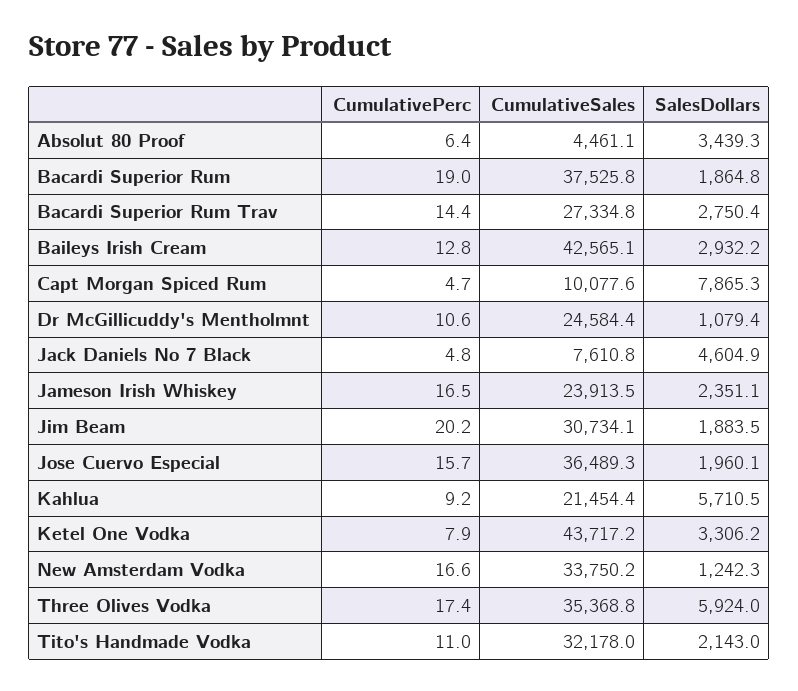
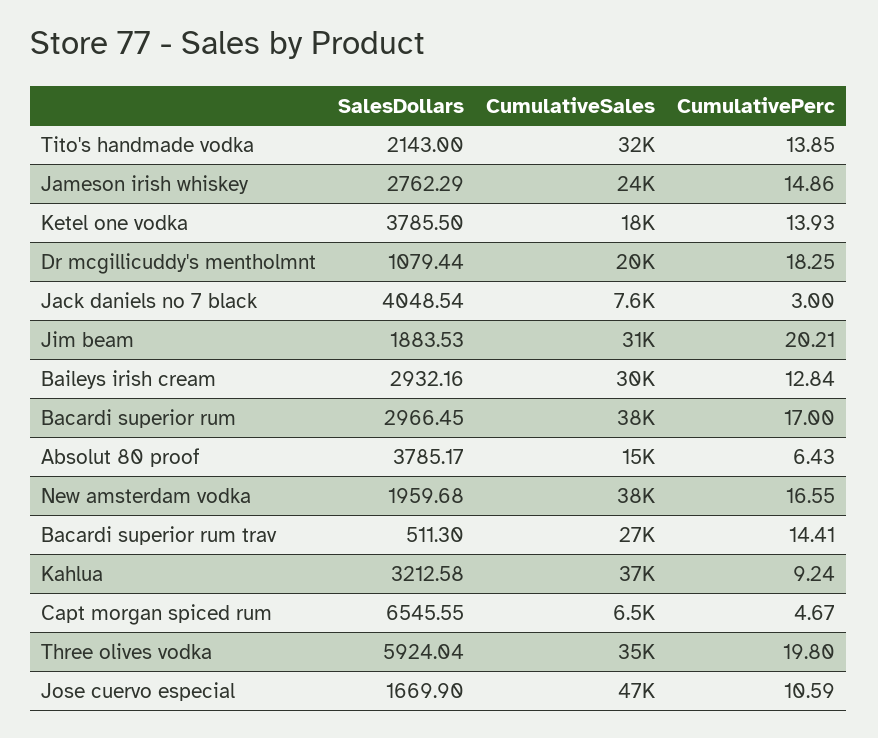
  {
    "CumulativePerc": {
      "Absolut 80 Proof": 6.43,
-     "Bacardi Superior Rum": 19,
+     "Bacardi Superior Rum": 17,
      "Bacardi Superior Rum Trav": 14.41,
      "Baileys Irish Cream": 12.84,
      "Capt Morgan Spiced Rum": 4.67,
-     "Dr McGillicuddy's Mentholmnt": 10.6,
+     "Dr McGillicuddy's Mentholmnt": 18.25,
-     "Jack Daniels No 7 Black": 4.8,
+     "Jack Daniels No 7 Black": 3,
-     "Jameson Irish Whiskey": 16.5,
+     "Jameson Irish Whiskey": 14.86,
      "Jim Beam": 20.21,
-     "Jose Cuervo Especial": 15.7,
+     "Jose Cuervo Especial": 10.59,
      "Kahlua": 9.24,
-     "Ketel One Vodka": 7.9,
+     "Ketel One Vodka": 13.93,
      "New Amsterdam Vodka": 16.55,
-     "Three Olives Vodka": 17.4,
+     "Three Olives Vodka": 19.8,
-     "Tito's Handmade Vodka": 11
+     "Tito's Handmade Vodka": 13.85
    },
    "CumulativeSales": {
-     "Absolut 80 Proof": 4461.1,
+     "Absolut 80 Proof": 15000,
      "Bacardi Superior Rum": 37525.8,
      "Bacardi Superior Rum Trav": 27334.8,
-     "Baileys Irish Cream": 42565.1,
+     "Baileys Irish Cream": 30000,
-     "Capt Morgan Spiced Rum": 10077.6,
+     "Capt Morgan Spiced Rum": 6500,
-     "Dr McGillicuddy's Mentholmnt": 24584.4,
+     "Dr McGillicuddy's Mentholmnt": 20000,
      "Jack Daniels No 7 Black": 7610.8,
      "Jameson Irish Whiskey": 23913.5,
      "Jim Beam": 30734.1,
-     "Jose Cuervo Especial": 36489.3,
+     "Jose Cuervo Especial": 47000,
-     "Kahlua": 21454.4,
+     "Kahlua": 37000,
-     "Ketel One Vodka": 43717.2,
+     "Ketel One Vodka": 18000,
-     "New Amsterdam Vodka": 33750.2,
+     "New Amsterdam Vodka": 38000,
      "Three Olives Vodka": 35368.8,
      "Tito's Handmade Vodka": 32178
    },
    "SalesDollars": {
-     "Absolut 80 Proof": 3439.3,
+     "Absolut 80 Proof": 3785.17,
-     "Bacardi Superior Rum": 1864.8,
+     "Bacardi Superior Rum": 2966.45,
-     "Bacardi Superior Rum Trav": 2750.4,
+     "Bacardi Superior Rum Trav": 511.3,
      "Baileys Irish Cream": 2932.16,
-     "Capt Morgan Spiced Rum": 7865.3,
+     "Capt Morgan Spiced Rum": 6545.55,
      "Dr McGillicuddy's Mentholmnt": 1079.44,
-     "Jack Daniels No 7 Black": 4604.9,
+     "Jack Daniels No 7 Black": 4048.54,
-     "Jameson Irish Whiskey": 2351.1,
+     "Jameson Irish Whiskey": 2762.29,
      "Jim Beam": 1883.53,
-     "Jose Cuervo Especial": 1960.1,
+     "Jose Cuervo Especial": 1669.9,
-     "Kahlua": 5710.5,
+     "Kahlua": 3212.58,
-     "Ketel One Vodka": 3306.2,
+     "Ketel One Vodka": 3785.5,
-     "New Amsterdam Vodka": 1242.3,
+     "New Amsterdam Vodka": 1959.68,
      "Three Olives Vodka": 5924.04,
      "Tito's Handmade Vodka": 2143
    }
  }

